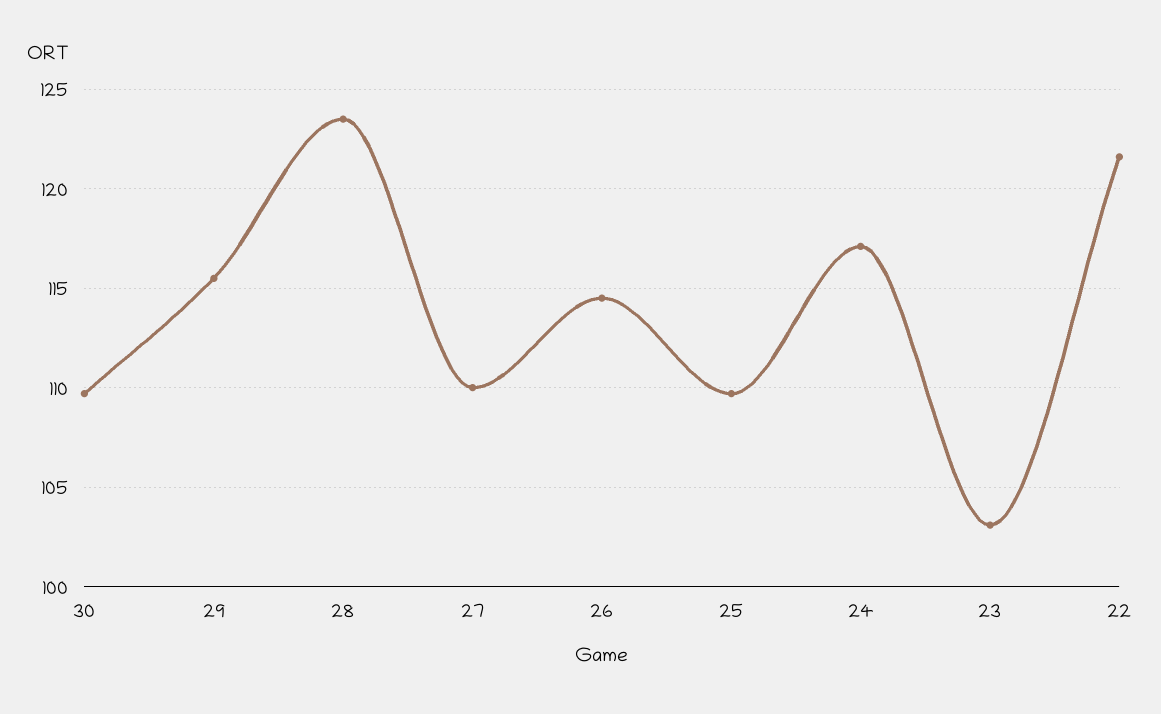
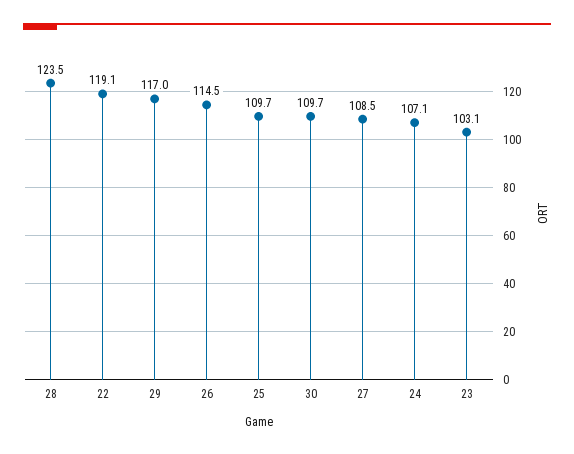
  {
    "30": 109.7,
-   "29": 115.5,
+   "29": 117,
    "28": 123.5,
-   "27": 110,
+   "27": 108.5,
    "26": 114.5,
    "25": 109.7,
-   "24": 117,
+   "24": 107.1,
    "23": 103.1,
-   "22": 121.5
+   "22": 119.1
  }

